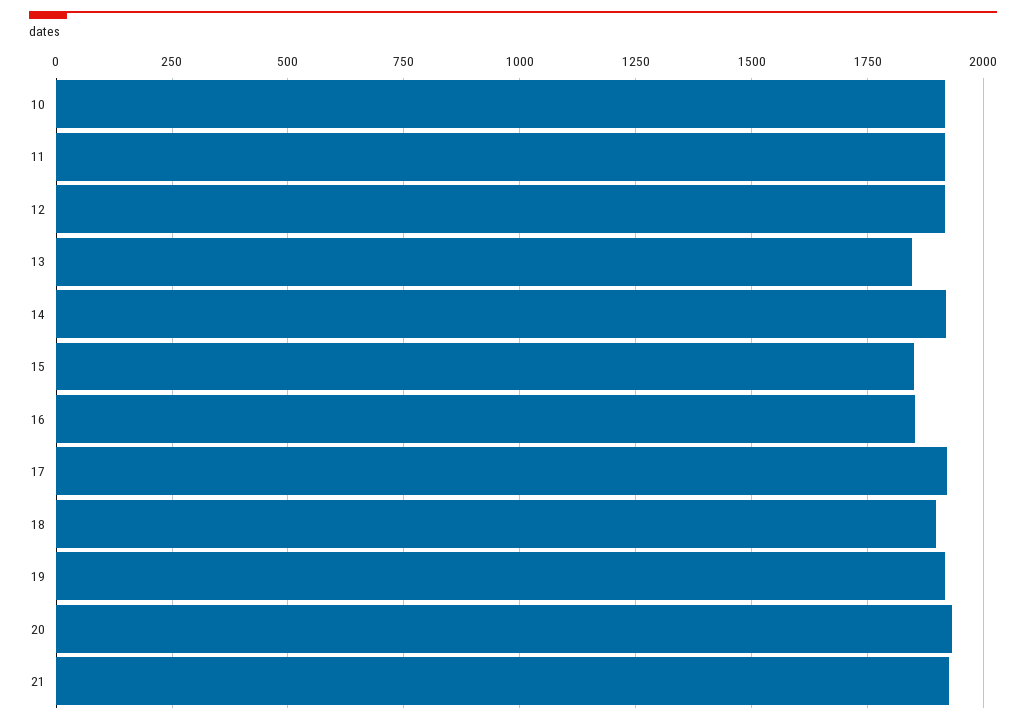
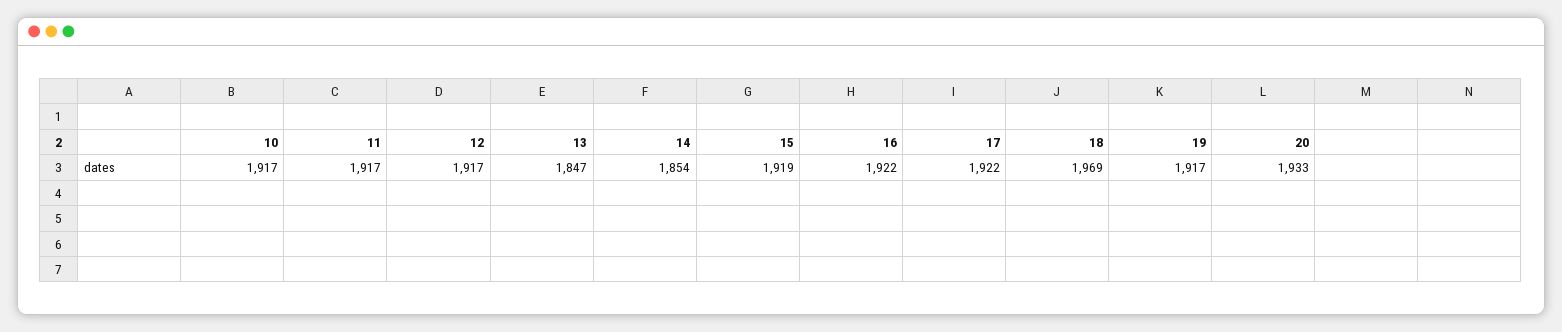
  {
    "10": 1917,
    "11": 1917,
    "12": 1917,
    "13": 1847,
-   "14": 1925,
+   "14": 1854,
-   "15": 1850,
+   "15": 1919,
-   "16": 1850,
+   "16": 1922,
    "17": 1922,
-   "18": 1900,
+   "18": 1969,
    "19": 1917,
-   "20": 1933,
+   "20": 1933
-   "21": 1925
  }

